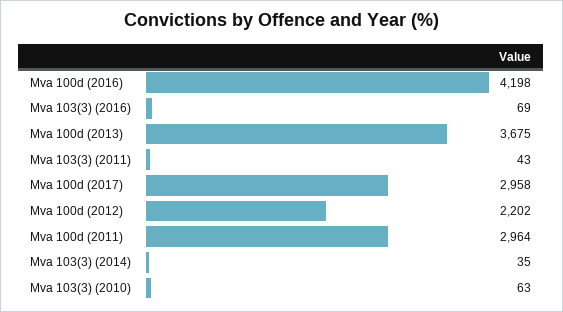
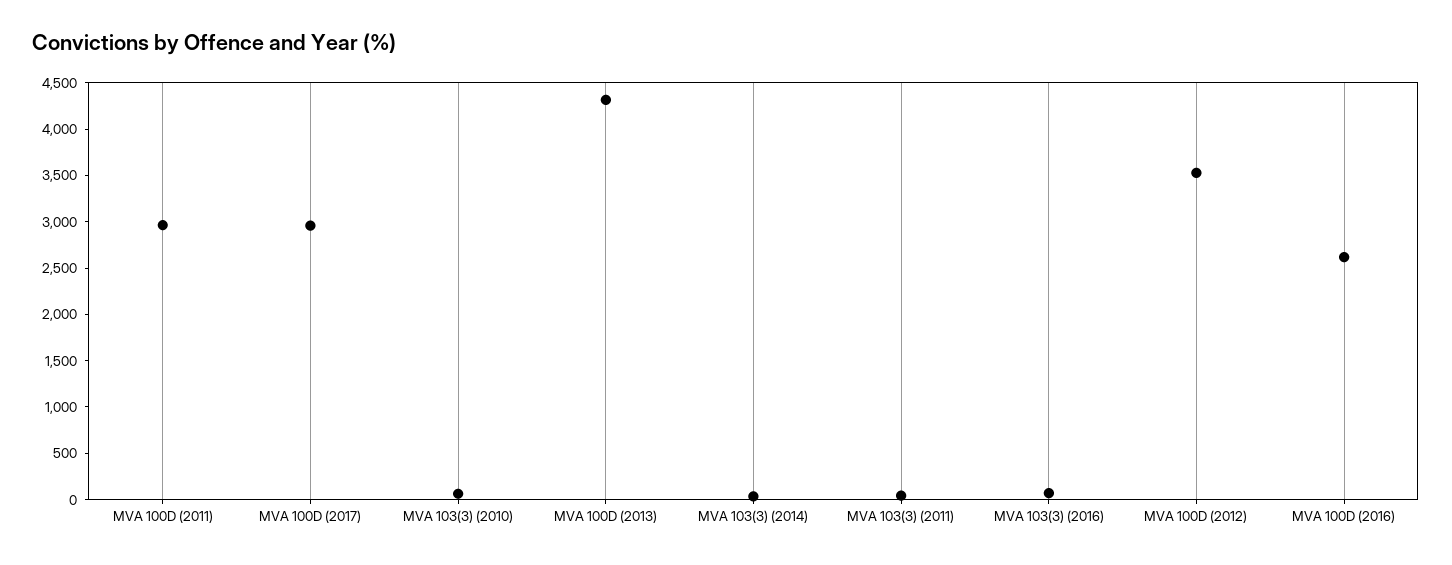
  {
-   "Mva 100d (2016)": 4198,
+   "Mva 100d (2016)": 2600,
    "Mva 103(3) (2016)": 69,
-   "Mva 100d (2013)": 3675,
+   "Mva 100d (2013)": 4300,
    "Mva 103(3) (2011)": 43,
    "Mva 100d (2017)": 2958,
-   "Mva 100d (2012)": 2202,
+   "Mva 100d (2012)": 3500,
    "Mva 100d (2011)": 2964,
    "Mva 103(3) (2014)": 35,
    "Mva 103(3) (2010)": 63
  }

